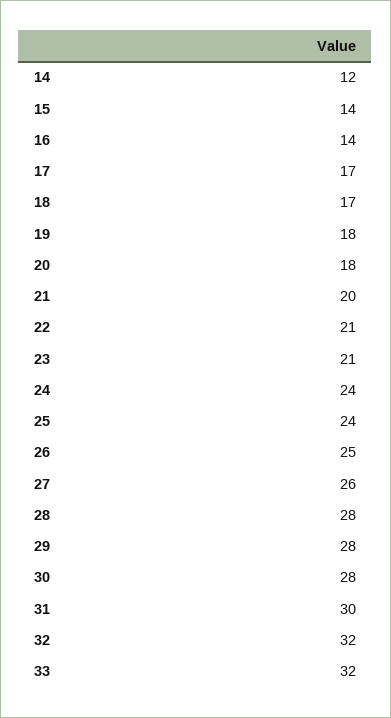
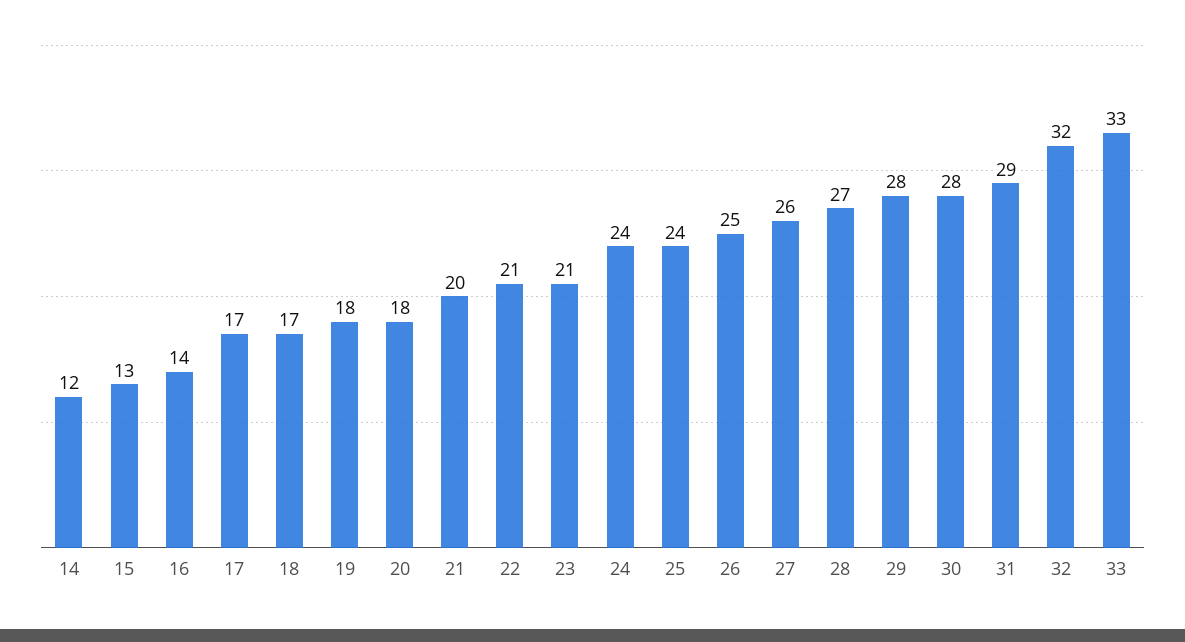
  {
    "14": 12,
-   "15": 14,
+   "15": 13,
    "16": 14,
    "17": 17,
    "18": 17,
    "19": 18,
    "20": 18,
    "21": 20,
    "22": 21,
    "23": 21,
    "24": 24,
    "25": 24,
    "26": 25,
    "27": 26,
-   "28": 28,
+   "28": 27,
    "29": 28,
    "30": 28,
-   "31": 30,
+   "31": 29,
    "32": 32,
-   "33": 32
+   "33": 33
  }

